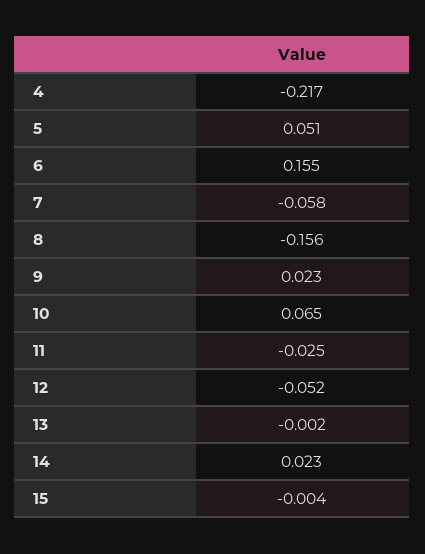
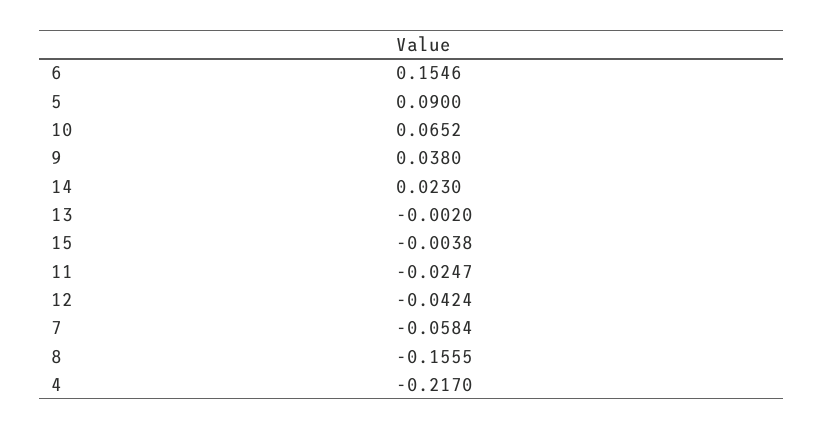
  {
    "4": -0.217,
-   "5": 0.051,
+   "5": 0.09,
    "6": 0.1546,
    "7": -0.0584,
    "8": -0.1555,
-   "9": 0.023,
+   "9": 0.038,
    "10": 0.0652,
    "11": -0.0247,
-   "12": -0.052,
+   "12": -0.0424,
    "13": -0.002,
    "14": 0.023,
    "15": -0.0038
  }

